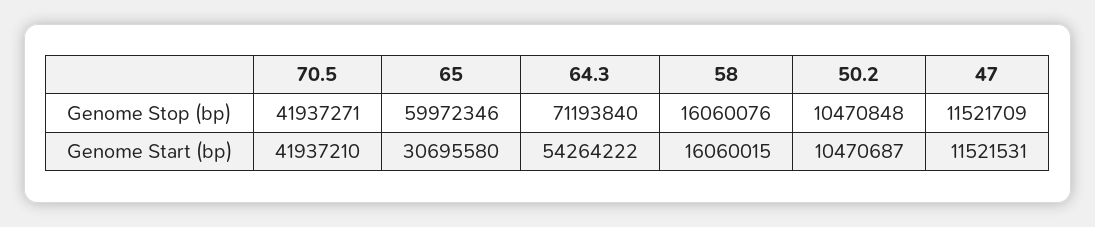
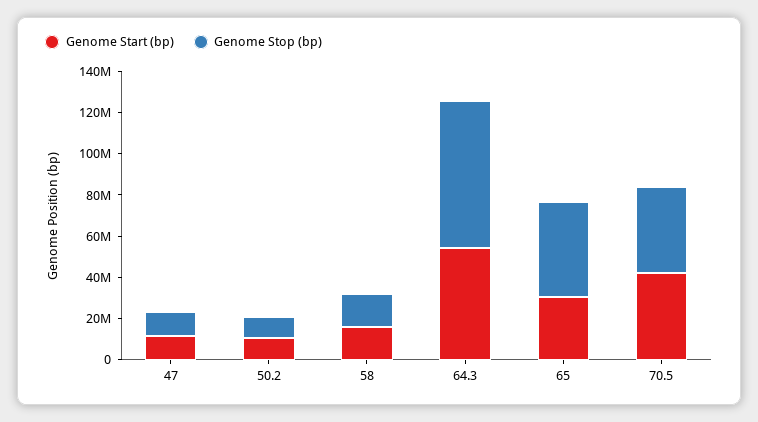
  {
    "Genome Stop (bp)": {
      "70.5": 41937271,
-     "65": 59972346,
+     "65": 45000000,
      "64.3": 71193840,
      "58": 16060076,
      "50.2": 10470848,
      "47": 11521709
    },
    "Genome Start (bp)": {
      "70.5": 41937210,
      "65": 30695580,
      "64.3": 54264222,
      "58": 16060015,
      "50.2": 10470687,
      "47": 11521531
    }
  }

